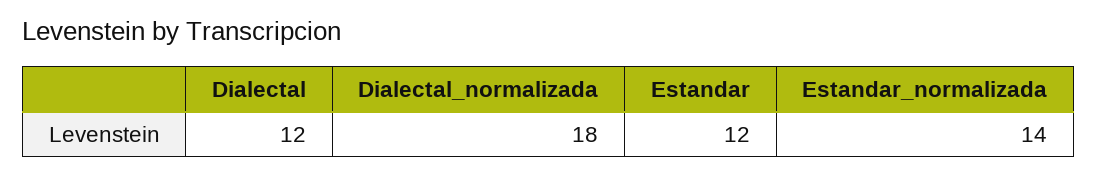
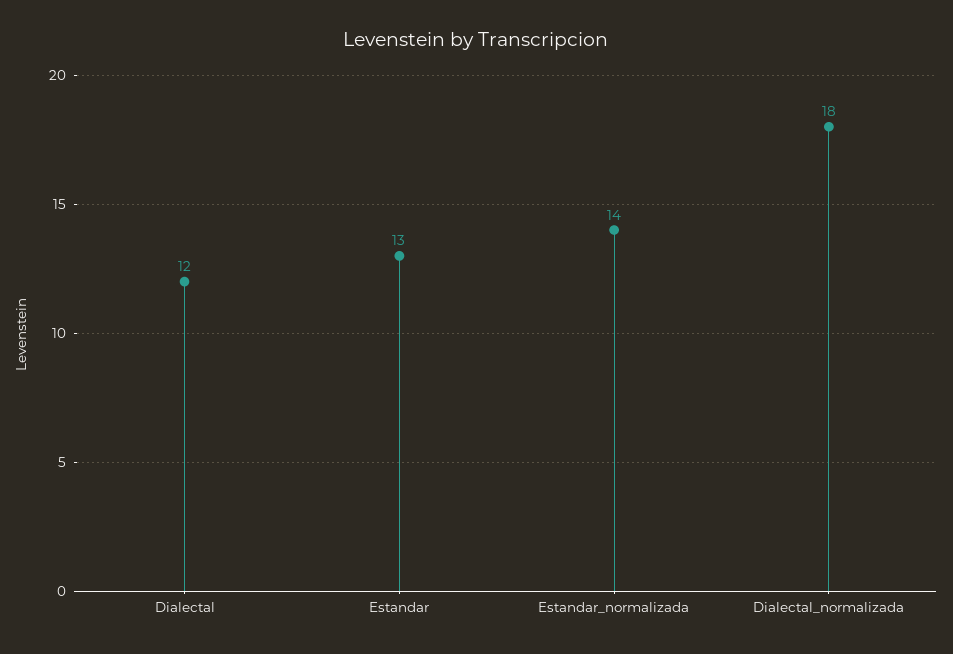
  {
    "Dialectal": 12,
    "Dialectal_normalizada": 18,
-   "Estandar": 12,
+   "Estandar": 13,
    "Estandar_normalizada": 14
  }

